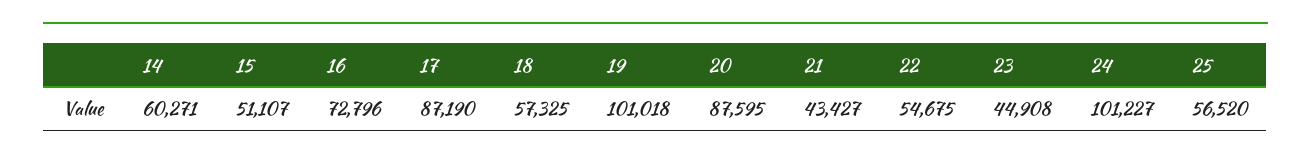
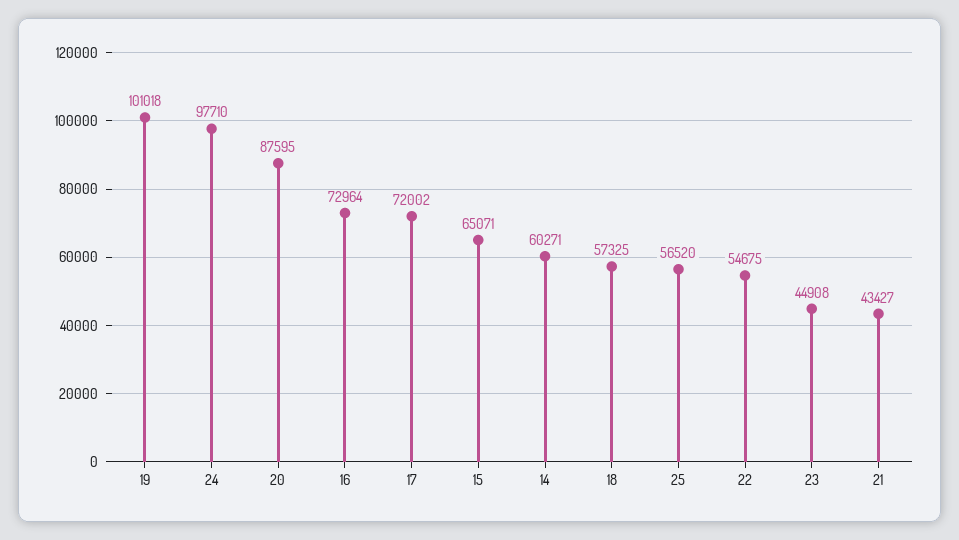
  {
    "14": 60271,
-   "15": 51107,
+   "15": 65071,
-   "16": 72796,
+   "16": 72964,
-   "17": 87190,
+   "17": 72002,
    "18": 57325,
    "19": 101018,
    "20": 87595,
    "21": 43427,
    "22": 54675,
    "23": 44908,
-   "24": 101227,
+   "24": 97710,
    "25": 56520
  }

